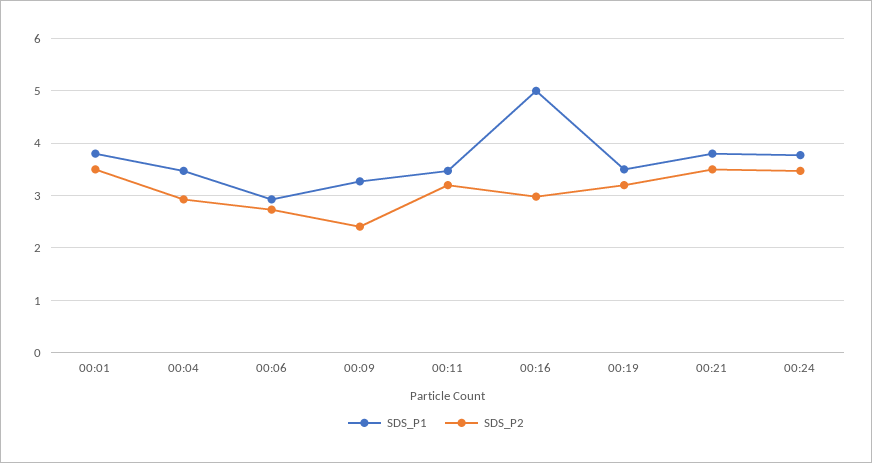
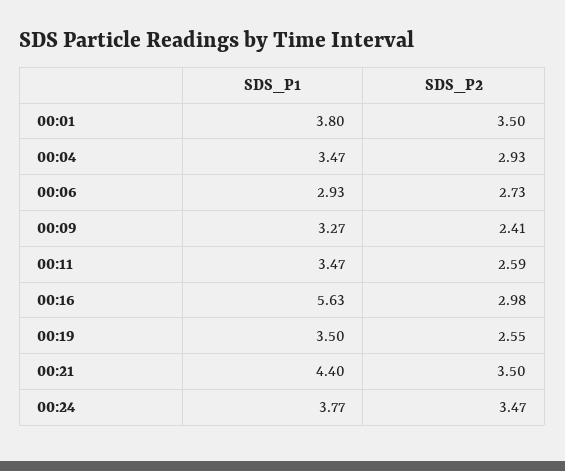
  {
    "SDS_P1": {
      "00:01": 3.8,
      "00:04": 3.47,
      "00:06": 2.93,
      "00:09": 3.27,
      "00:11": 3.47,
-     "00:16": 5,
+     "00:16": 5.63,
      "00:19": 3.5,
-     "00:21": 3.8,
+     "00:21": 4.4,
      "00:24": 3.77
    },
    "SDS_P2": {
      "00:01": 3.5,
      "00:04": 2.93,
      "00:06": 2.73,
      "00:09": 2.41,
-     "00:11": 3.2,
+     "00:11": 2.59,
      "00:16": 2.98,
-     "00:19": 3.2,
+     "00:19": 2.55,
      "00:21": 3.5,
      "00:24": 3.47
    }
  }

